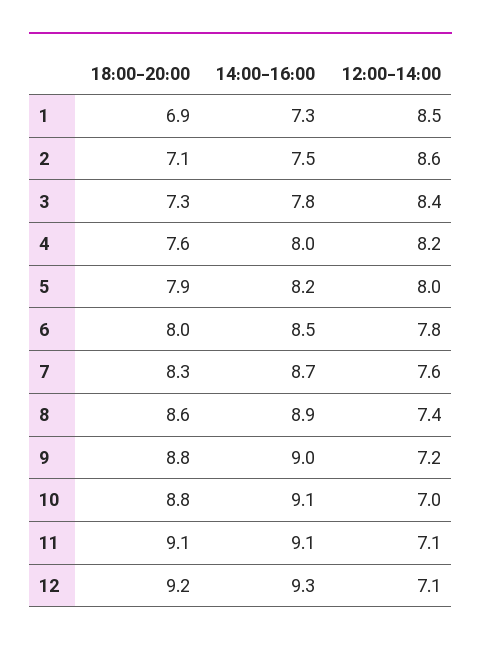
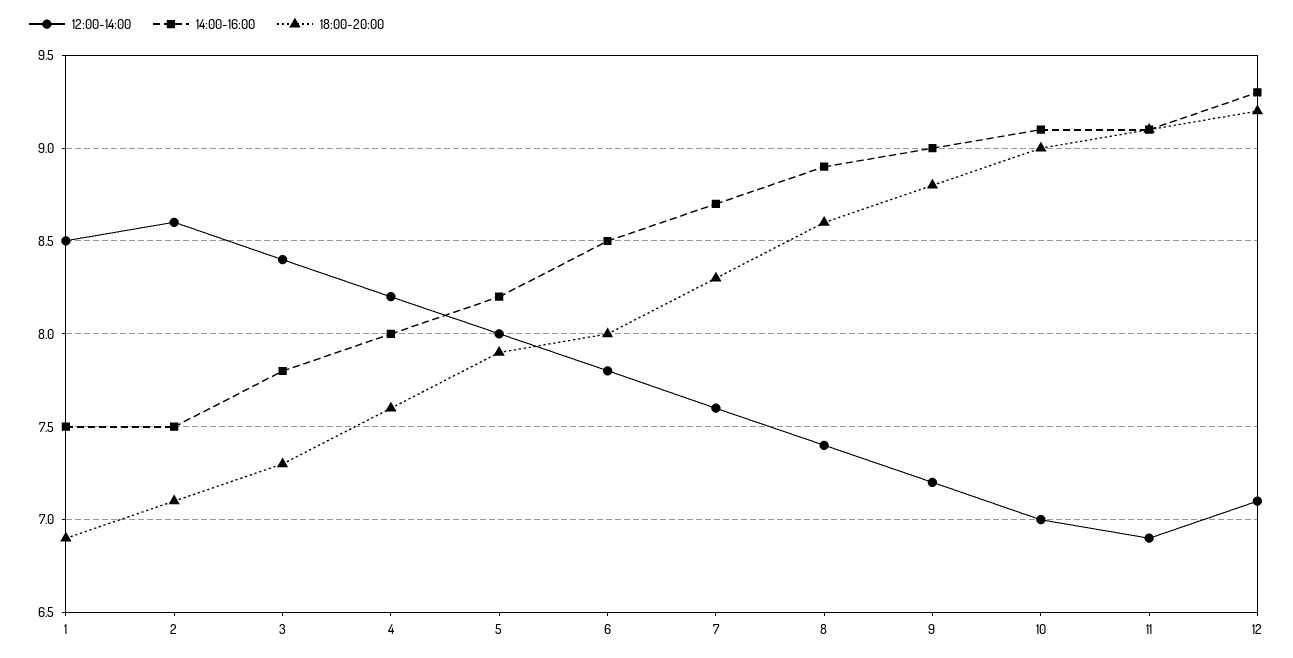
  {
    "18:00-20:00": {
      "1": 6.9,
      "2": 7.1,
      "3": 7.3,
      "4": 7.6,
      "5": 7.9,
      "6": 8,
      "7": 8.3,
      "8": 8.6,
      "9": 8.8,
-     "10": 8.8,
+     "10": 9,
      "11": 9.1,
      "12": 9.2
    },
    "14:00-16:00": {
-     "1": 7.3,
+     "1": 7.5,
      "2": 7.5,
      "3": 7.8,
      "4": 8,
      "5": 8.2,
      "6": 8.5,
      "7": 8.7,
      "8": 8.9,
      "9": 9,
      "10": 9.1,
      "11": 9.1,
      "12": 9.3
    },
    "12:00-14:00": {
      "1": 8.5,
      "2": 8.6,
      "3": 8.4,
      "4": 8.2,
      "5": 8,
      "6": 7.8,
      "7": 7.6,
      "8": 7.4,
      "9": 7.2,
      "10": 7,
-     "11": 7.1,
+     "11": 6.9,
      "12": 7.1
    }
  }

